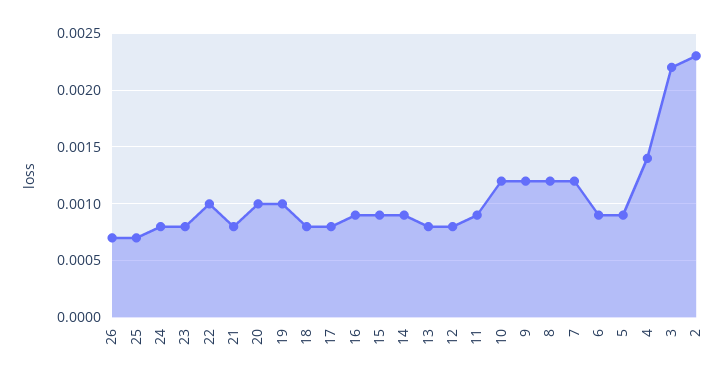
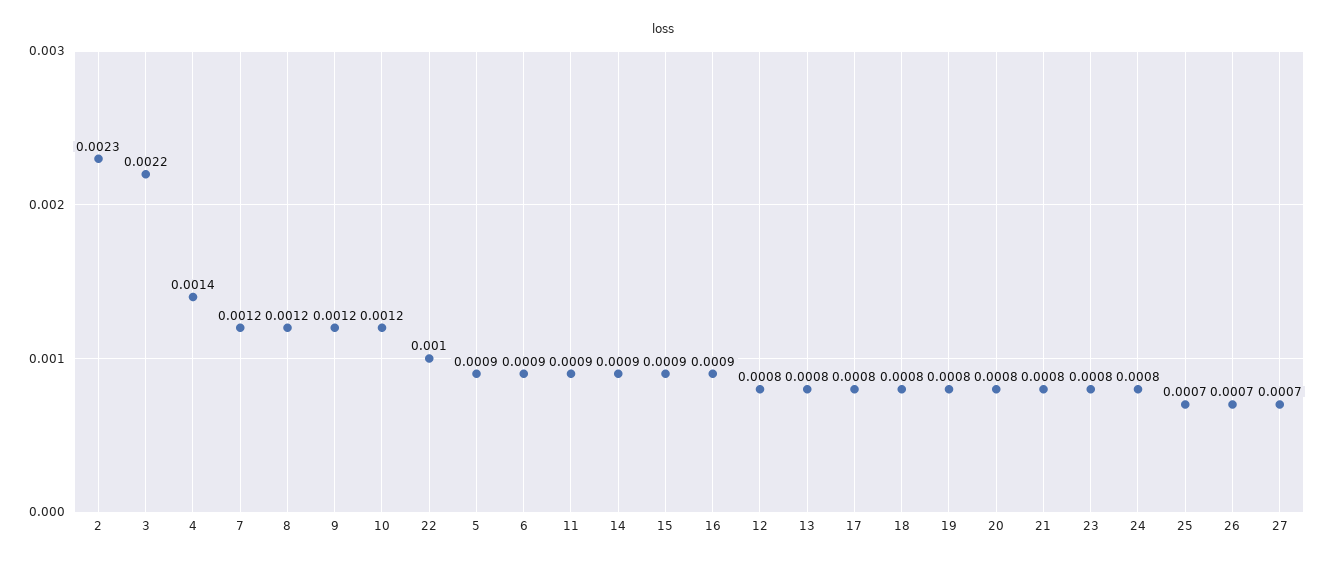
  {
    "26": 0.0007,
    "25": 0.0007,
    "24": 0.0008,
    "23": 0.0008,
    "22": 0.001,
    "21": 0.0008,
-   "20": 0.001,
+   "20": 0.0008,
-   "19": 0.001,
+   "19": 0.0008,
    "18": 0.0008,
    "17": 0.0008,
    "16": 0.0009,
    "15": 0.0009,
    "14": 0.0009,
    "13": 0.0008,
    "12": 0.0008,
    "11": 0.0009,
    "10": 0.0012,
    "9": 0.0012,
    "8": 0.0012,
    "7": 0.0012,
    "6": 0.0009,
    "5": 0.0009,
    "4": 0.0014,
    "3": 0.0022,
-   "2": 0.0023
+   "2": 0.0023,
+   "27": 0.0007
  }

